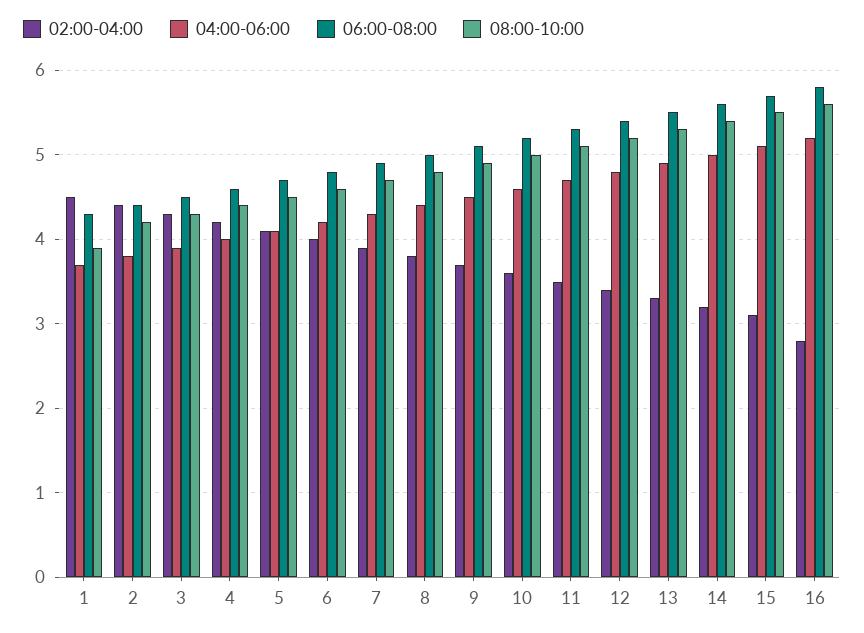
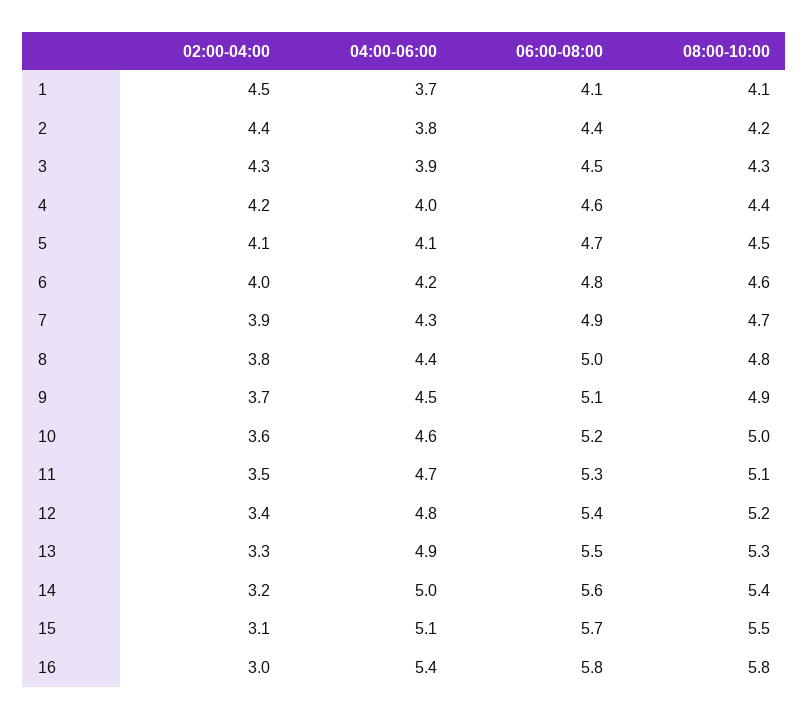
  {
    "02:00-04:00": {
      "1": 4.5,
      "2": 4.4,
      "3": 4.3,
      "4": 4.2,
      "5": 4.1,
      "6": 4,
      "7": 3.9,
      "8": 3.8,
      "9": 3.7,
      "10": 3.6,
      "11": 3.5,
      "12": 3.4,
      "13": 3.3,
      "14": 3.2,
      "15": 3.1,
-     "16": 2.8
+     "16": 3
    },
    "04:00-06:00": {
      "1": 3.7,
      "2": 3.8,
      "3": 3.9,
      "4": 4,
      "5": 4.1,
      "6": 4.2,
      "7": 4.3,
      "8": 4.4,
      "9": 4.5,
      "10": 4.6,
      "11": 4.7,
      "12": 4.8,
      "13": 4.9,
      "14": 5,
      "15": 5.1,
-     "16": 5.2
+     "16": 5.4
    },
    "06:00-08:00": {
-     "1": 4.3,
+     "1": 4.1,
      "2": 4.4,
      "3": 4.5,
      "4": 4.6,
      "5": 4.7,
      "6": 4.8,
      "7": 4.9,
      "8": 5,
      "9": 5.1,
      "10": 5.2,
      "11": 5.3,
      "12": 5.4,
      "13": 5.5,
      "14": 5.6,
      "15": 5.7,
      "16": 5.8
    },
    "08:00-10:00": {
-     "1": 3.9,
+     "1": 4.1,
      "2": 4.2,
      "3": 4.3,
      "4": 4.4,
      "5": 4.5,
      "6": 4.6,
      "7": 4.7,
      "8": 4.8,
      "9": 4.9,
      "10": 5,
      "11": 5.1,
      "12": 5.2,
      "13": 5.3,
      "14": 5.4,
      "15": 5.5,
-     "16": 5.6
+     "16": 5.8
    }
  }

